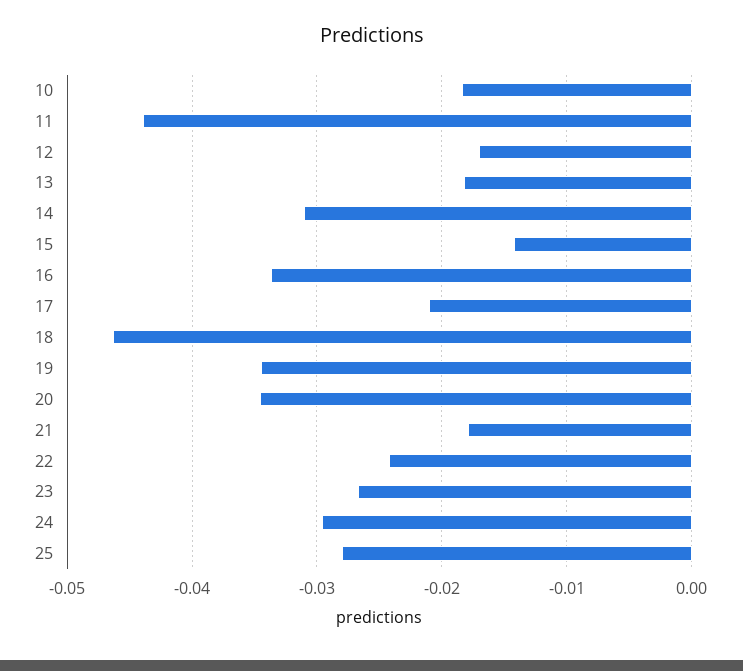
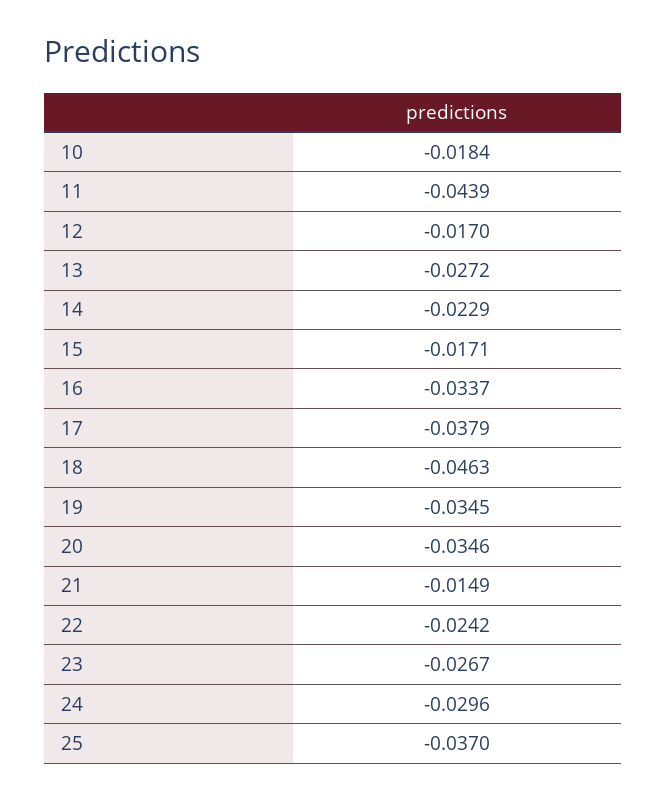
  {
    "10": -0.0184,
    "11": -0.0439,
    "12": -0.017,
-   "13": -0.018,
+   "13": -0.0272,
-   "14": -0.031,
+   "14": -0.0229,
-   "15": -0.014,
+   "15": -0.0171,
    "16": -0.0337,
-   "17": -0.021,
+   "17": -0.0379,
    "18": -0.0463,
    "19": -0.0345,
    "20": -0.0346,
-   "21": -0.018,
+   "21": -0.0149,
    "22": -0.0242,
    "23": -0.0267,
    "24": -0.0296,
-   "25": -0.028
+   "25": -0.037
  }

